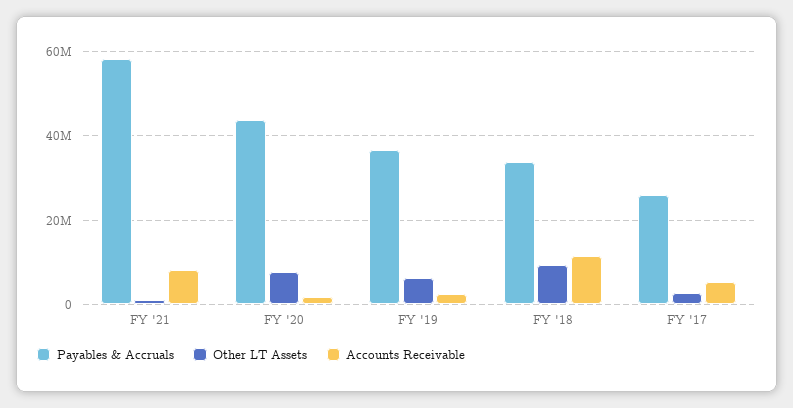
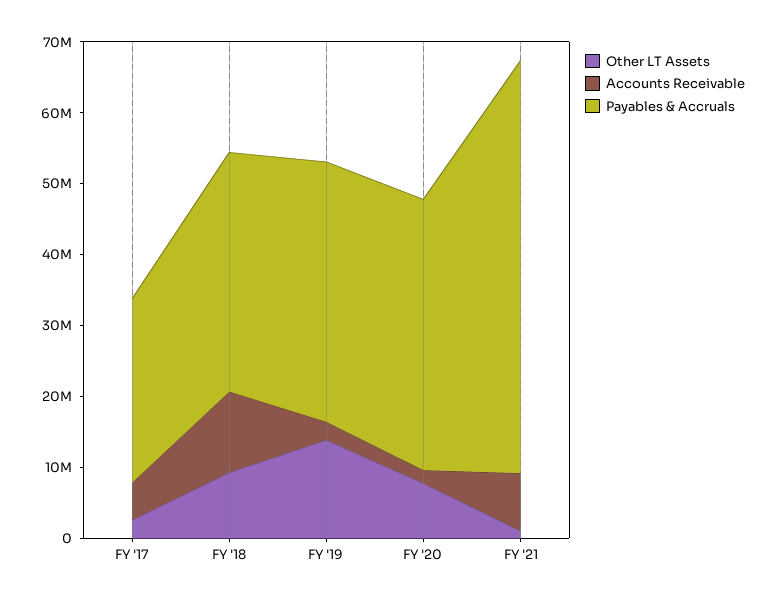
  {
    "Payables & Accruals": {
      "FY '21": 58000000,
-     "FY '20": 44000000,
+     "FY '20": 38000000,
      "FY '19": 36000000,
      "FY '18": 34000000,
      "FY '17": 26000000
    },
    "Other LT Assets": {
      "FY '21": 2000000,
      "FY '20": 8000000,
-     "FY '19": 6000000,
+     "FY '19": 14000000,
      "FY '18": 10000000,
      "FY '17": 2000000
    },
    "Accounts Receivable": {
      "FY '21": 8000000,
      "FY '20": 2000000,
      "FY '19": 2000000,
      "FY '18": 12000000,
      "FY '17": 6000000
    }
  }

